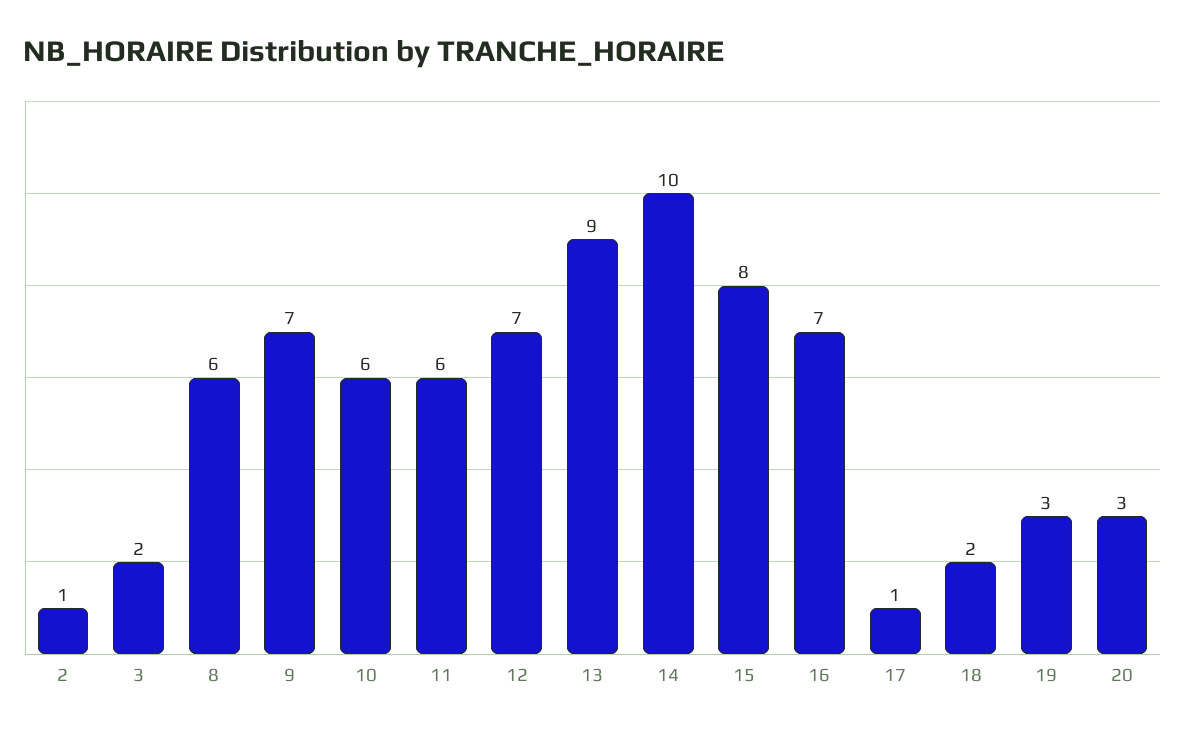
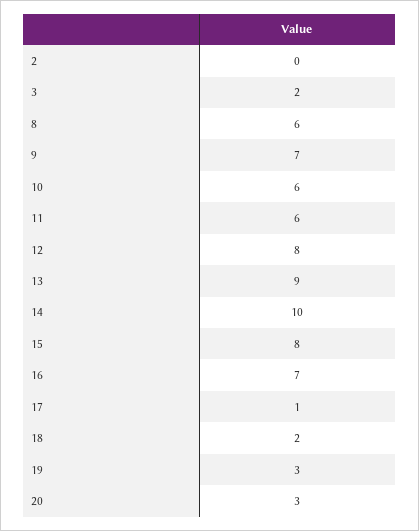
  {
-   "2": 1,
+   "2": 0,
    "3": 2,
    "8": 6,
    "9": 7,
    "10": 6,
    "11": 6,
-   "12": 7,
+   "12": 8,
    "13": 9,
    "14": 10,
    "15": 8,
    "16": 7,
    "17": 1,
    "18": 2,
    "19": 3,
    "20": 3
  }

